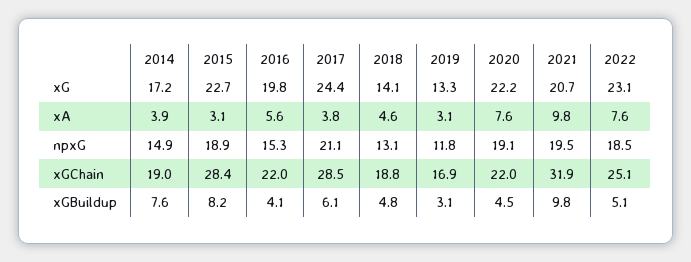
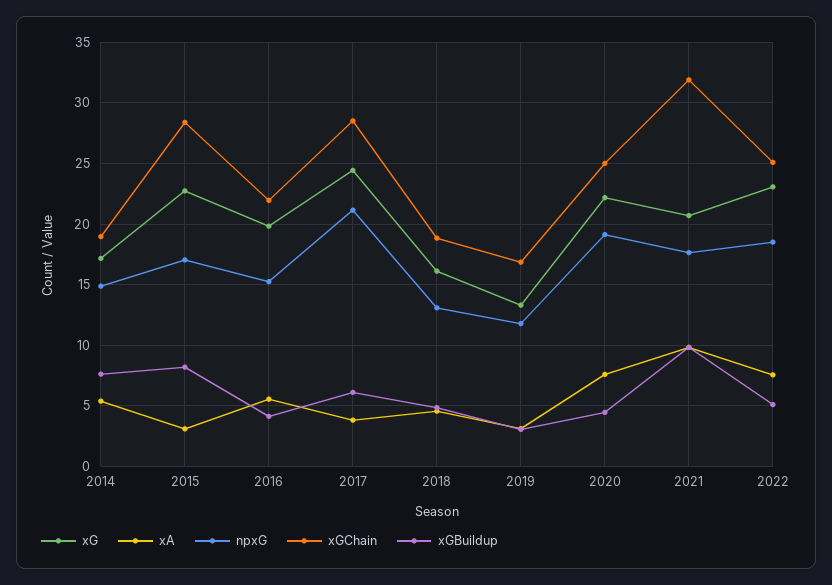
  {
    "xG": {
      "2014": 17.2,
      "2015": 22.7,
      "2016": 19.8,
      "2017": 24.4,
-     "2018": 14.1,
+     "2018": 16,
      "2019": 13.3,
      "2020": 22.2,
      "2021": 20.7,
      "2022": 23.1
    },
    "xA": {
-     "2014": 3.9,
+     "2014": 5.5,
      "2015": 3.1,
      "2016": 5.6,
      "2017": 3.8,
      "2018": 4.6,
      "2019": 3.1,
      "2020": 7.6,
      "2021": 9.8,
      "2022": 7.6
    },
    "npxG": {
      "2014": 14.9,
-     "2015": 18.9,
+     "2015": 17,
      "2016": 15.3,
      "2017": 21.1,
      "2018": 13.1,
      "2019": 11.8,
      "2020": 19.1,
-     "2021": 19.5,
+     "2021": 17.5,
      "2022": 18.5
    },
    "xGChain": {
      "2014": 19,
      "2015": 28.4,
      "2016": 22,
      "2017": 28.5,
      "2018": 18.8,
      "2019": 16.9,
-     "2020": 22,
+     "2020": 25,
      "2021": 31.9,
      "2022": 25.1
    },
    "xGBuildup": {
      "2014": 7.6,
      "2015": 8.2,
      "2016": 4.1,
      "2017": 6.1,
      "2018": 4.8,
      "2019": 3.1,
      "2020": 4.5,
      "2021": 9.8,
      "2022": 5.1
    }
  }

